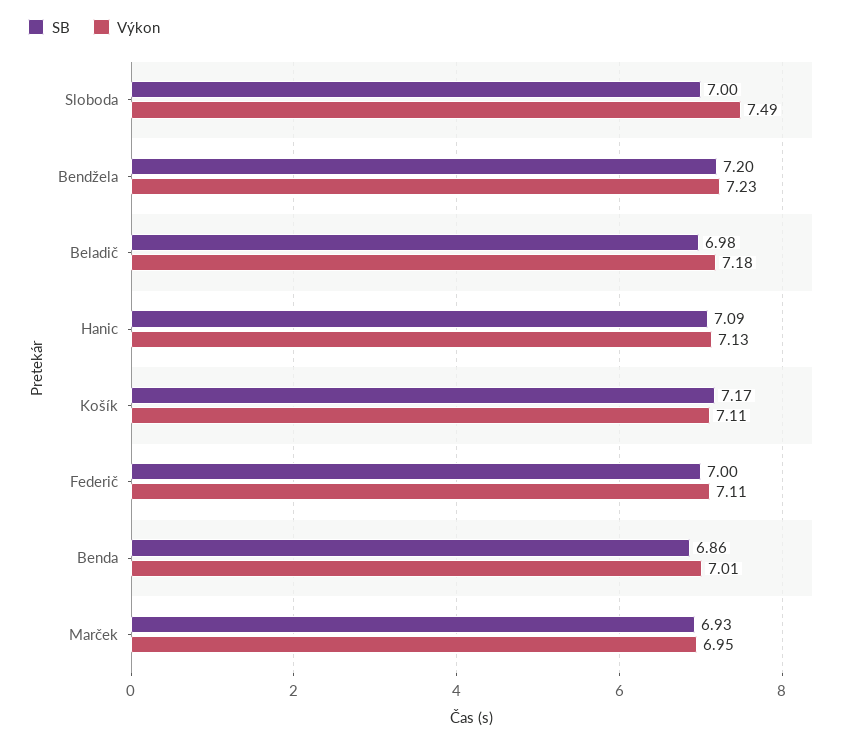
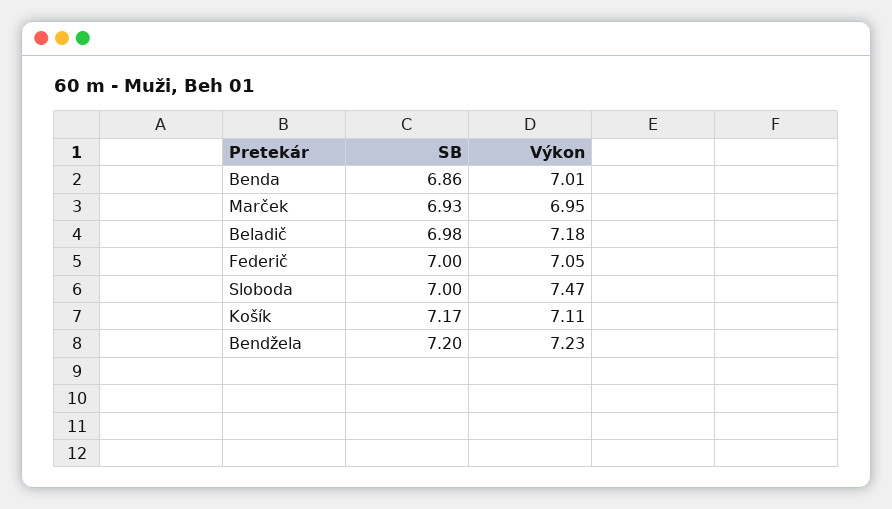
  {
    "SB": {
      "Sloboda": 7,
      "Bendžela": 7.2,
      "Beladič": 6.98,
-     "Hanic": 7.09,
      "Košík": 7.17,
      "Federič": 7,
      "Benda": 6.86,
      "Marček": 6.93
    },
    "Výkon": {
-     "Sloboda": 7.49,
+     "Sloboda": 7.47,
      "Bendžela": 7.23,
      "Beladič": 7.18,
-     "Hanic": 7.13,
      "Košík": 7.11,
-     "Federič": 7.11,
+     "Federič": 7.05,
      "Benda": 7.01,
      "Marček": 6.95
    }
  }

